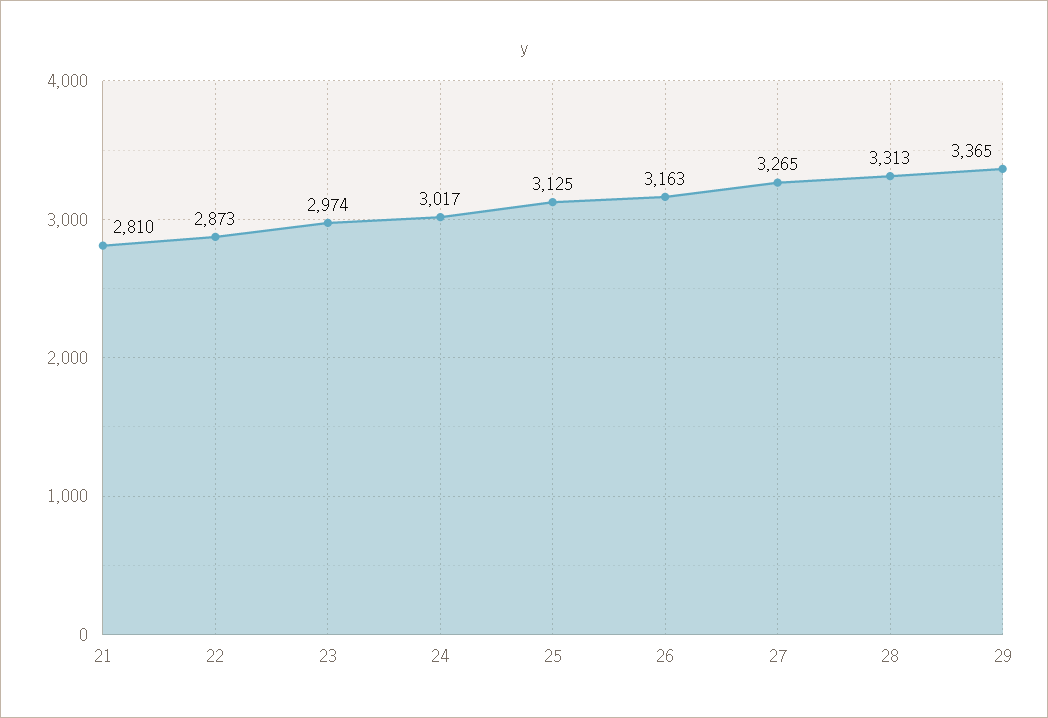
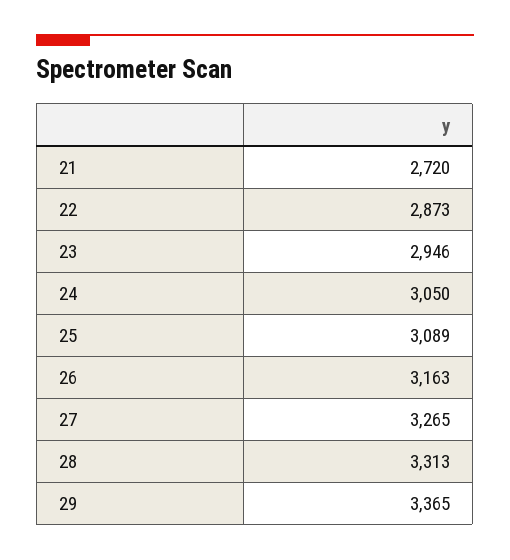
  {
-   "21": 2810,
+   "21": 2720,
    "22": 2873,
-   "23": 2974,
+   "23": 2946,
-   "24": 3017,
+   "24": 3050,
-   "25": 3125,
+   "25": 3089,
    "26": 3163,
    "27": 3265,
    "28": 3313,
    "29": 3365
  }

